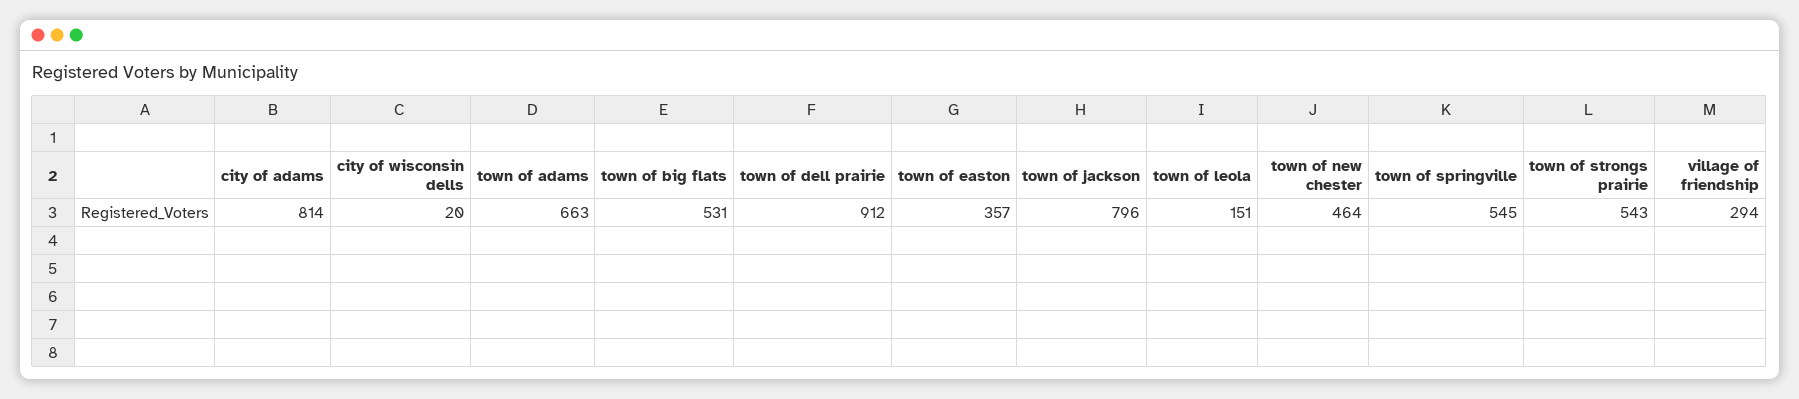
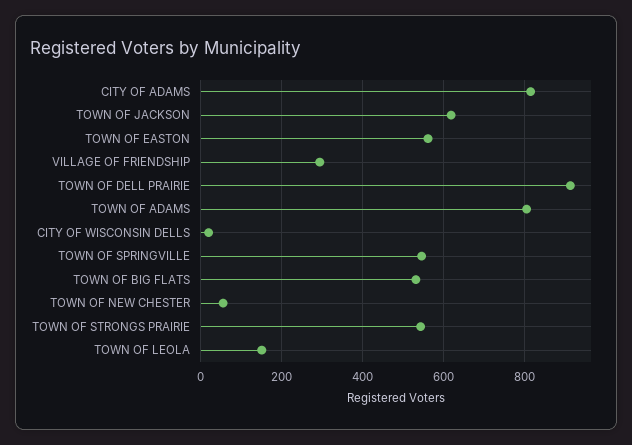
  {
    "city of adams": 814,
    "city of wisconsin dells": 20,
-   "town of adams": 663,
+   "town of adams": 800,
    "town of big flats": 531,
    "town of dell prairie": 912,
-   "town of easton": 357,
+   "town of easton": 560,
-   "town of jackson": 796,
+   "town of jackson": 620,
    "town of leola": 151,
-   "town of new chester": 464,
+   "town of new chester": 60,
    "town of springville": 545,
    "town of strongs prairie": 543,
    "village of friendship": 294
  }

